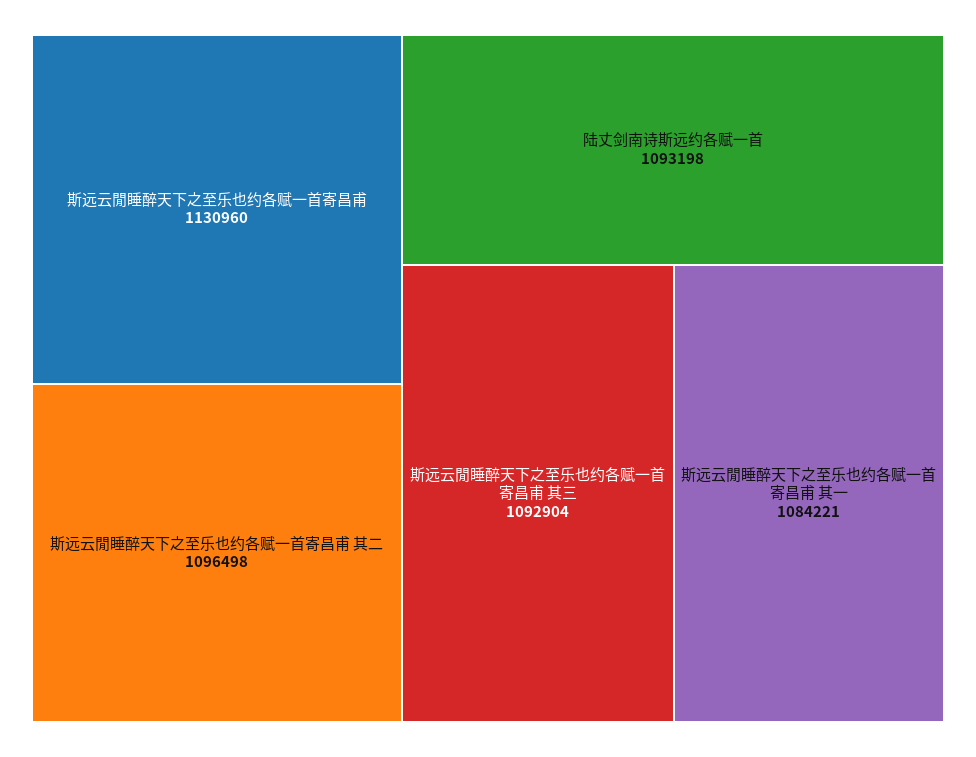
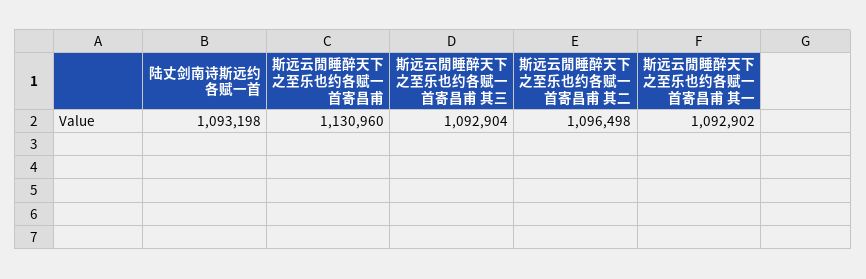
  {
    "斯远云閒睡醉天下之至乐也约各赋一首寄昌甫": 1130960,
    "斯远云閒睡醉天下之至乐也约各赋一首寄昌甫 其二": 1096498,
    "陆丈剑南诗斯远约各赋一首": 1093198,
    "斯远云閒睡醉天下之至乐也约各赋一首寄昌甫 其三": 1092904,
-   "斯远云閒睡醉天下之至乐也约各赋一首寄昌甫 其一": 1084221
+   "斯远云閒睡醉天下之至乐也约各赋一首寄昌甫 其一": 1092902
  }

